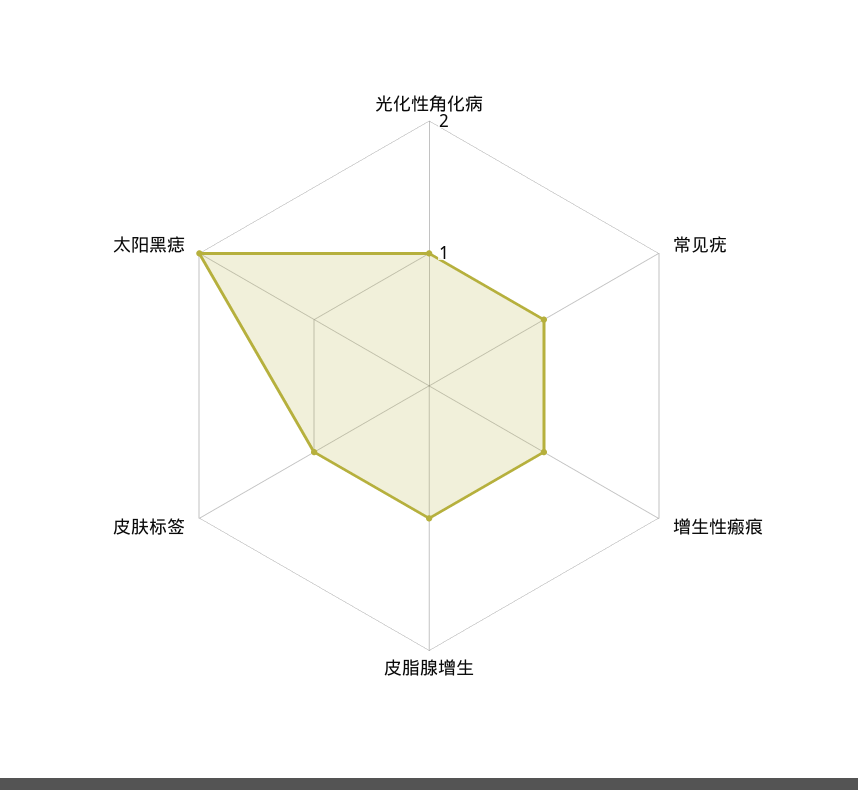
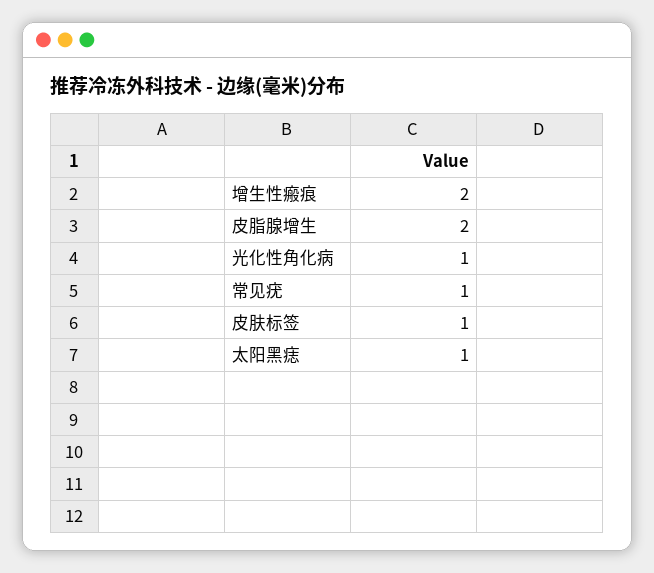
  {
    "光化性角化病": 1,
    "常见疣": 1,
-   "增生性瘢痕": 1,
+   "增生性瘢痕": 2,
-   "皮脂腺增生": 1,
+   "皮脂腺增生": 2,
    "皮肤标签": 1,
-   "太阳黑痣": 2
+   "太阳黑痣": 1
  }

